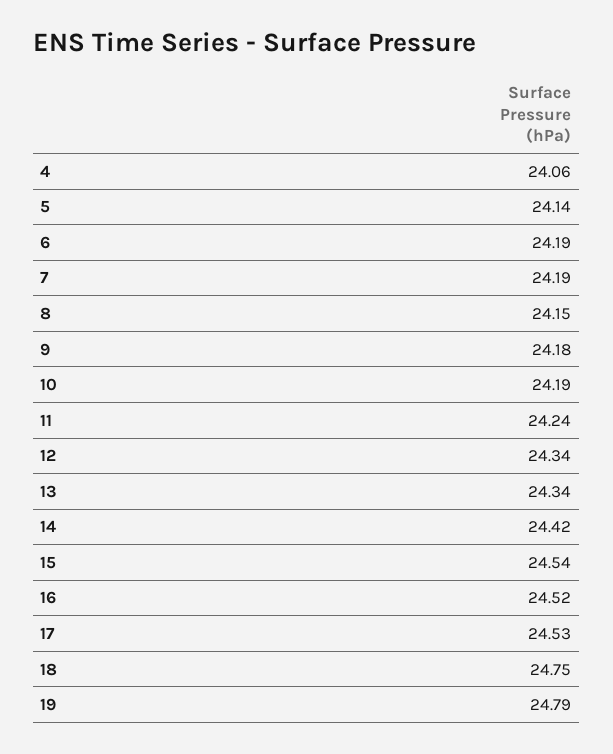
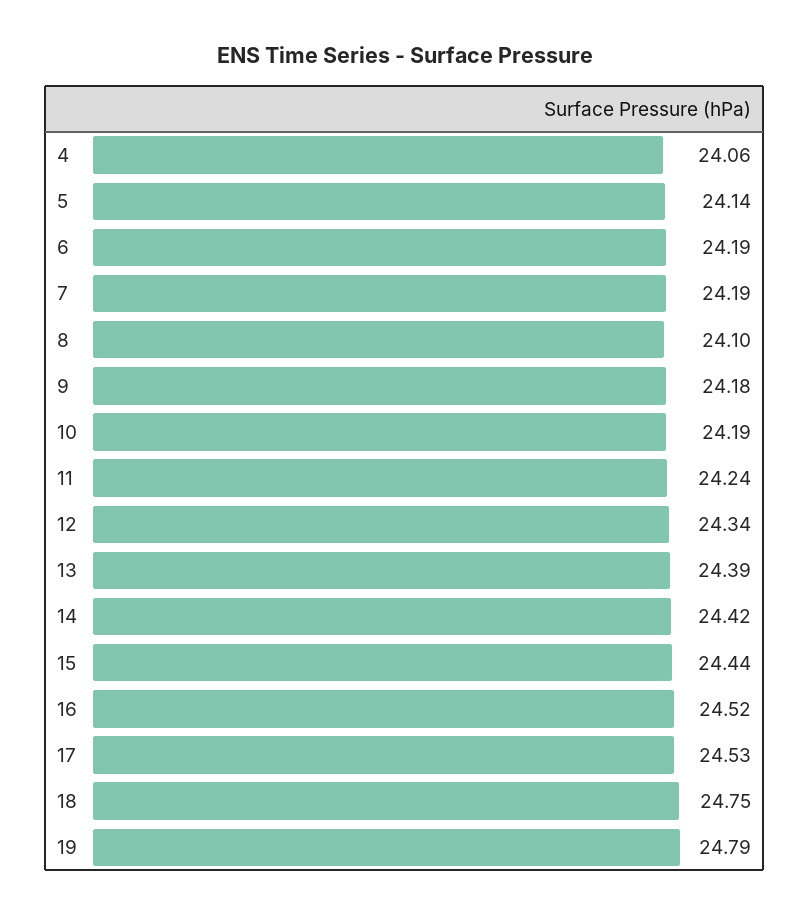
  {
    "4": 24.06,
    "5": 24.14,
    "6": 24.19,
    "7": 24.19,
-   "8": 24.15,
+   "8": 24.1,
    "9": 24.18,
    "10": 24.19,
    "11": 24.24,
    "12": 24.34,
-   "13": 24.34,
+   "13": 24.39,
    "14": 24.42,
-   "15": 24.54,
+   "15": 24.44,
    "16": 24.52,
    "17": 24.53,
    "18": 24.75,
    "19": 24.79
  }

